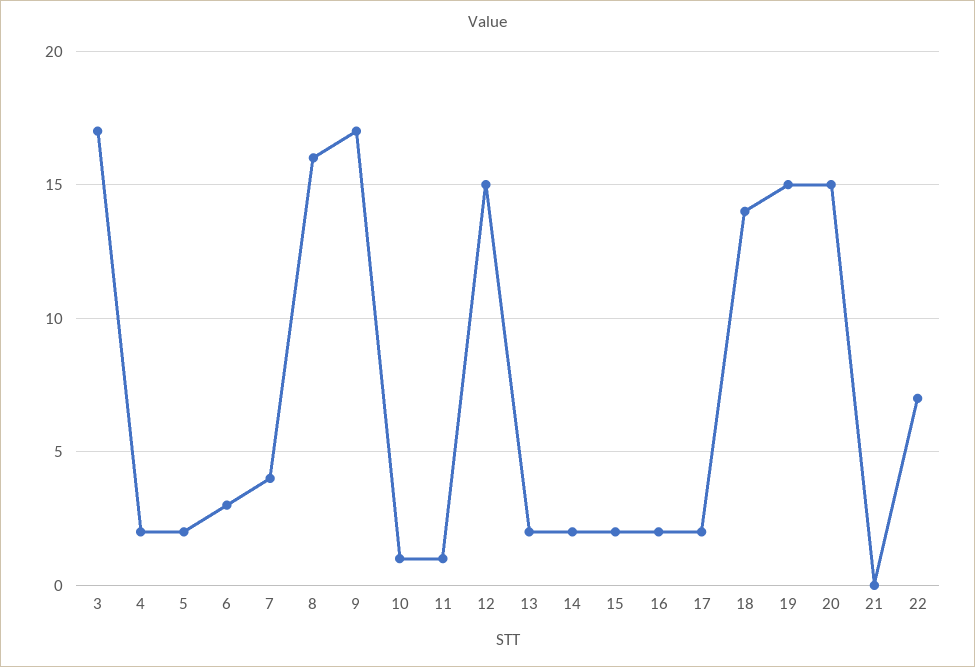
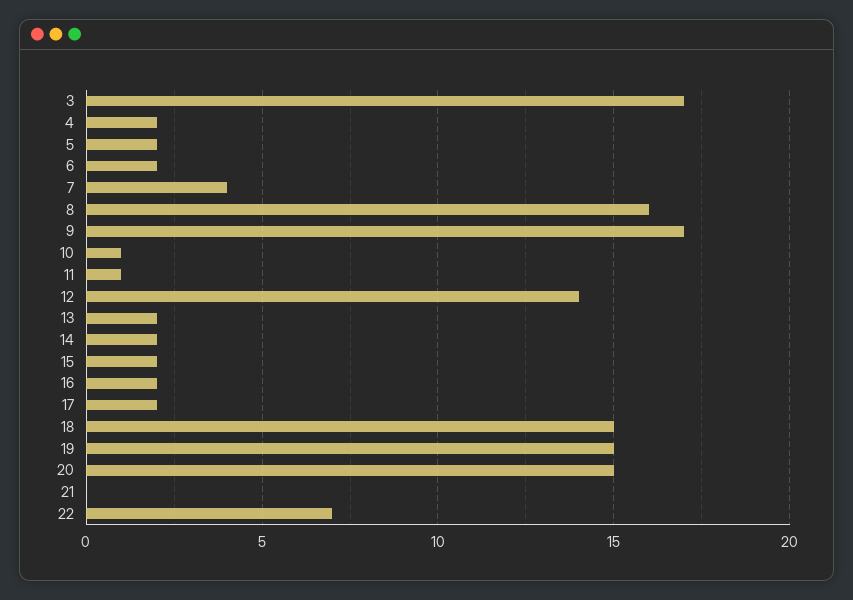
  {
    "3": 17,
    "4": 2,
    "5": 2,
-   "6": 3,
+   "6": 2,
    "7": 4,
    "8": 16,
    "9": 17,
    "10": 1,
    "11": 1,
-   "12": 15,
+   "12": 14,
    "13": 2,
    "14": 2,
    "15": 2,
    "16": 2,
    "17": 2,
-   "18": 14,
+   "18": 15,
    "19": 15,
    "20": 15,
    "21": 0,
    "22": 7
  }

